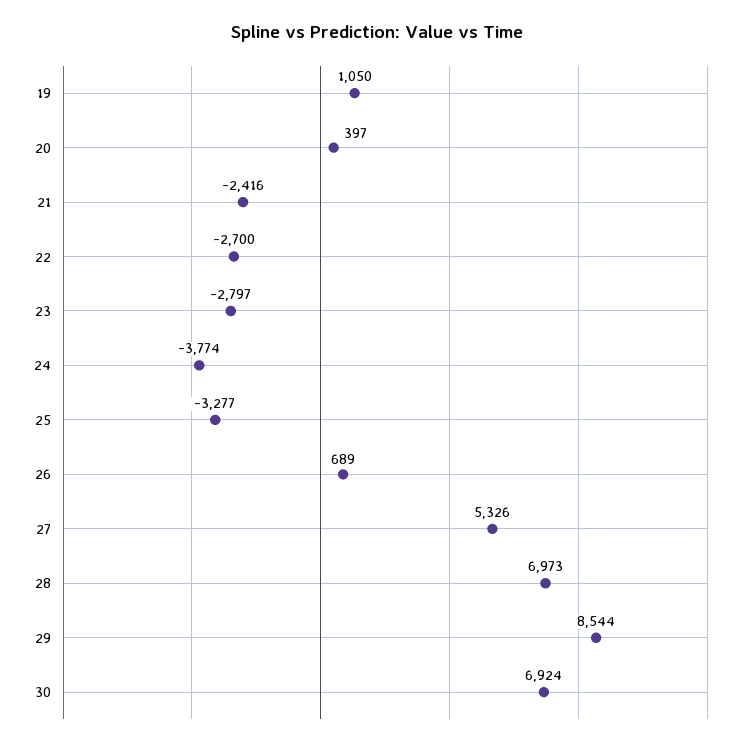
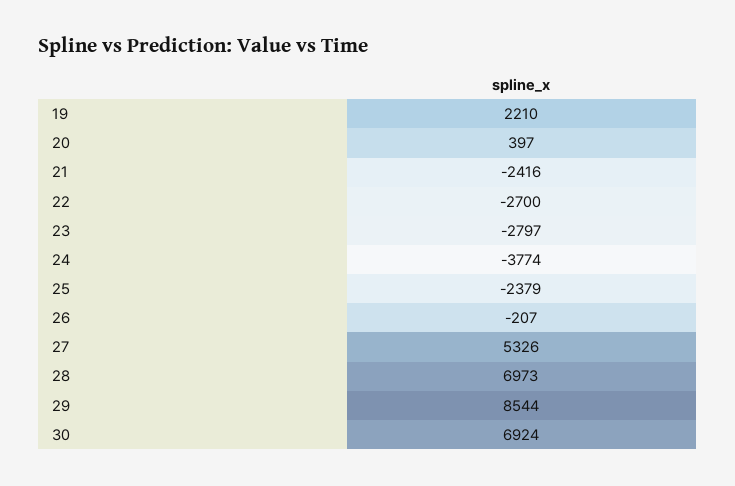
  {
-   "19": 1050,
+   "19": 2210,
    "20": 397,
    "21": -2416,
    "22": -2700,
    "23": -2797,
    "24": -3774,
-   "25": -3277,
+   "25": -2379,
-   "26": 689,
+   "26": -207,
    "27": 5326,
    "28": 6973,
    "29": 8544,
    "30": 6924
  }

